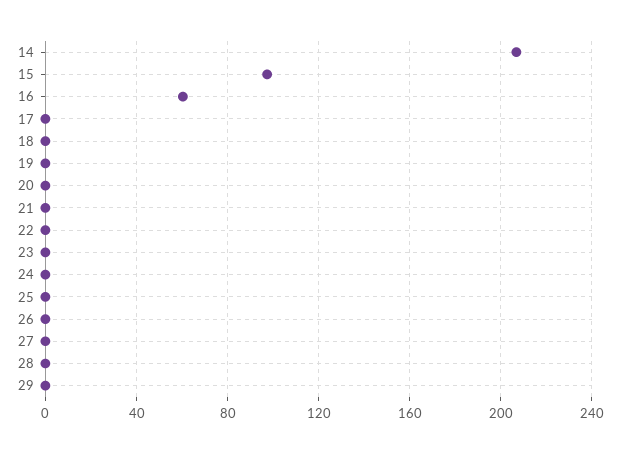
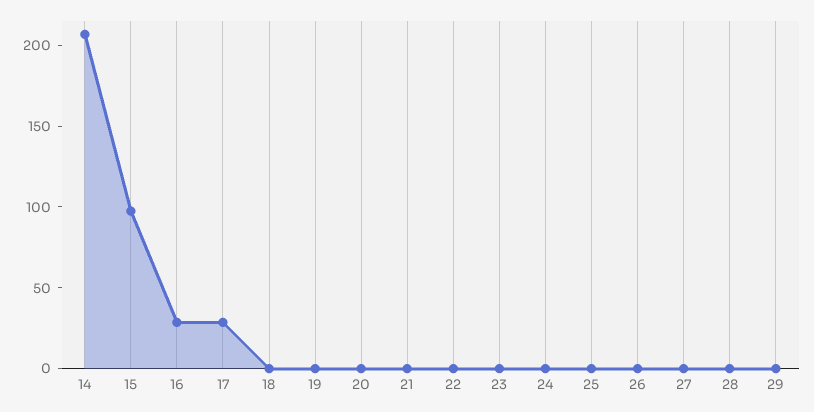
  {
    "14": 205,
    "15": 95,
-   "16": 60,
+   "16": 30,
-   "17": 0,
+   "17": 30,
    "18": 0,
    "19": 0,
    "20": 0,
    "21": 0,
    "22": 0,
    "23": 0,
    "24": 0,
    "25": 0,
    "26": 0,
    "27": 0,
    "28": 0,
    "29": 0
  }

